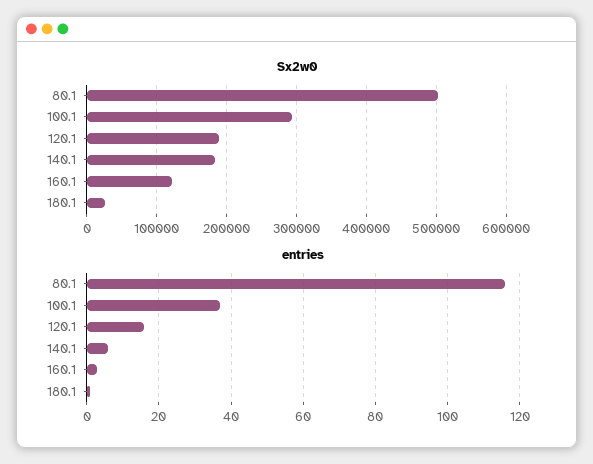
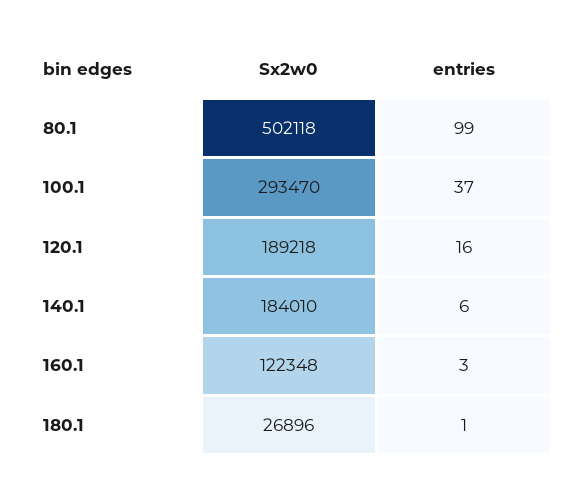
  {
    "Sx2w0": {
      "80.1": 502118,
      "100.1": 293470,
      "120.1": 189218,
      "140.1": 184010,
      "160.1": 122348,
      "180.1": 26896
    },
    "entries": {
-     "80.1": 115,
+     "80.1": 99,
      "100.1": 37,
      "120.1": 16,
      "140.1": 6,
      "160.1": 3,
      "180.1": 1
    }
  }

